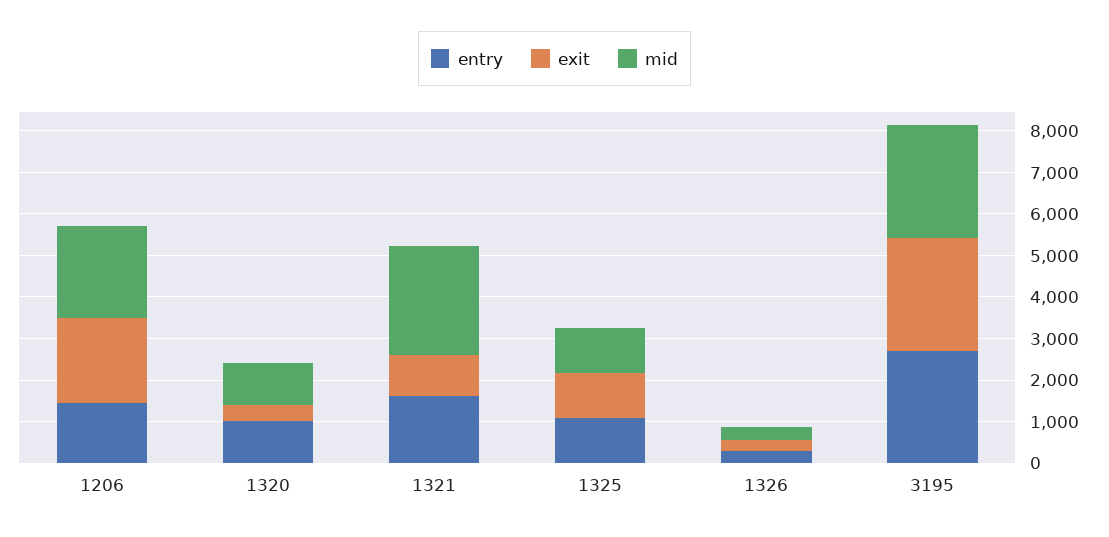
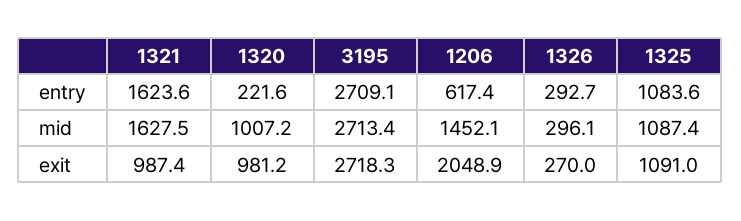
  {
    "entry": {
-     "1206": 1400,
+     "1206": 617.4,
-     "1320": 1000,
+     "1320": 221.6,
      "1321": 1623.6,
      "1325": 1083.6,
      "1326": 292.7,
      "3195": 2709.1
    },
    "exit": {
      "1206": 2048.9,
-     "1320": 400,
+     "1320": 981.2,
      "1321": 987.4,
      "1325": 1091,
      "1326": 270,
      "3195": 2718.3
    },
    "mid": {
-     "1206": 2200,
+     "1206": 1452.1,
      "1320": 1007.2,
-     "1321": 2600,
+     "1321": 1627.5,
      "1325": 1087.4,
      "1326": 296.1,
      "3195": 2713.4
    }
  }

